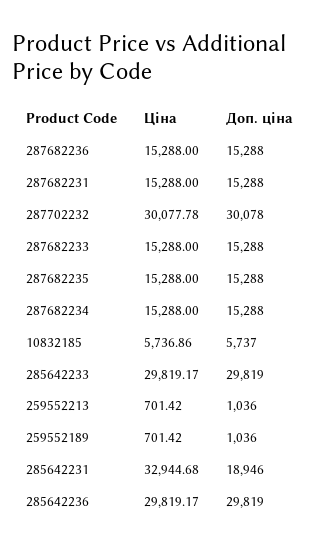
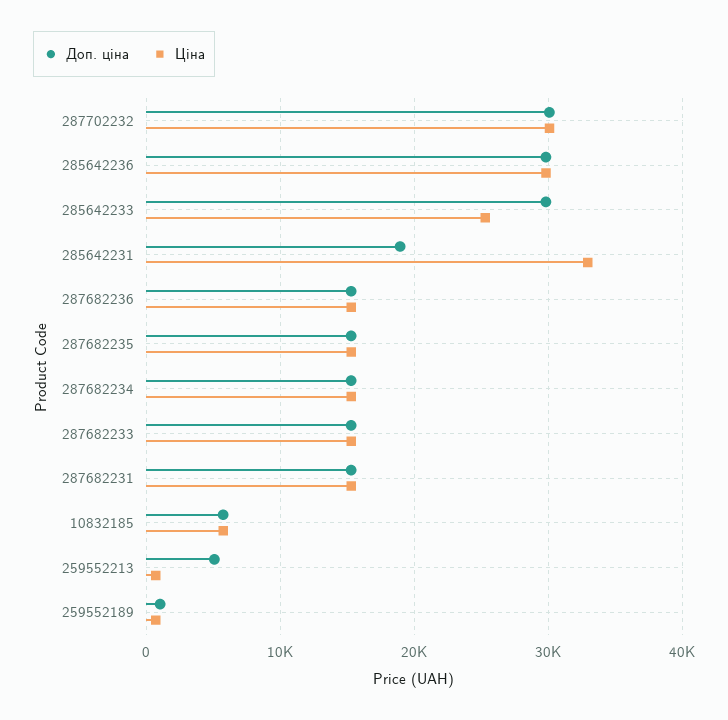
  {
    "Ціна": {
      "287682236": 15288,
      "287682231": 15288,
      "287702232": 30077.78,
      "287682233": 15288,
      "287682235": 15288,
      "287682234": 15288,
      "10832185": 5736.86,
-     "285642233": 29819.17,
+     "285642233": 25000,
      "259552213": 701.42,
      "259552189": 701.42,
      "285642231": 32944.68,
      "285642236": 29819.17
    },
    "Доп. ціна": {
      "287682236": 15288,
      "287682231": 15288,
      "287702232": 30078,
      "287682233": 15288,
      "287682235": 15288,
      "287682234": 15288,
      "10832185": 5737,
      "285642233": 29819,
-     "259552213": 1036,
+     "259552213": 5000,
      "259552189": 1036,
      "285642231": 18946,
      "285642236": 29819
    }
  }

